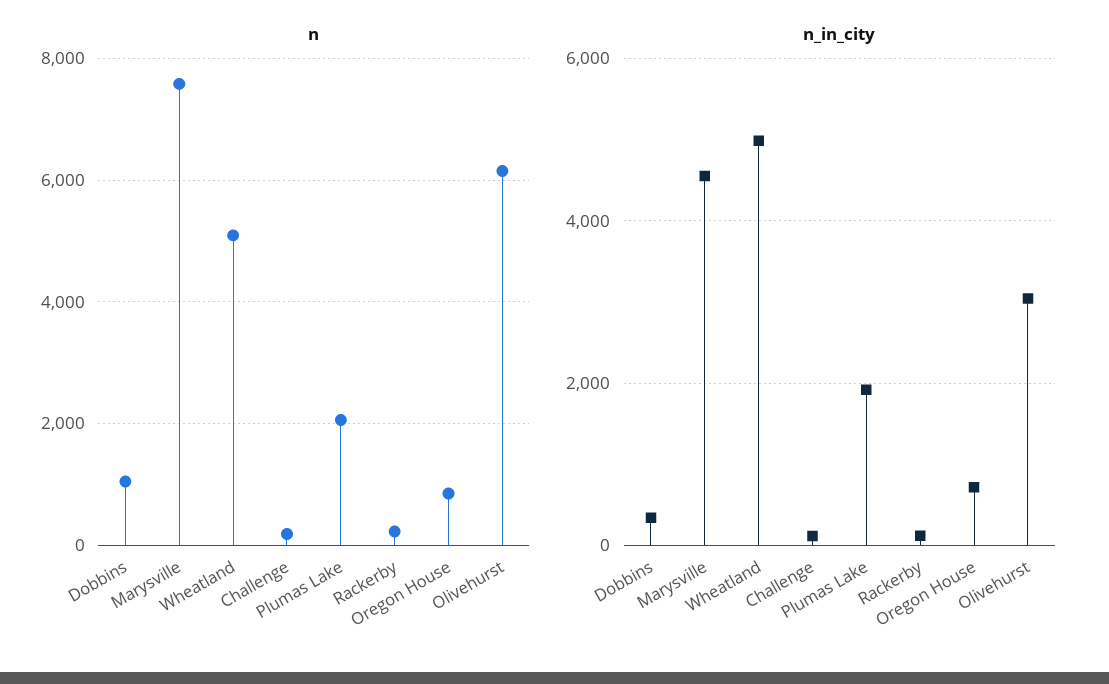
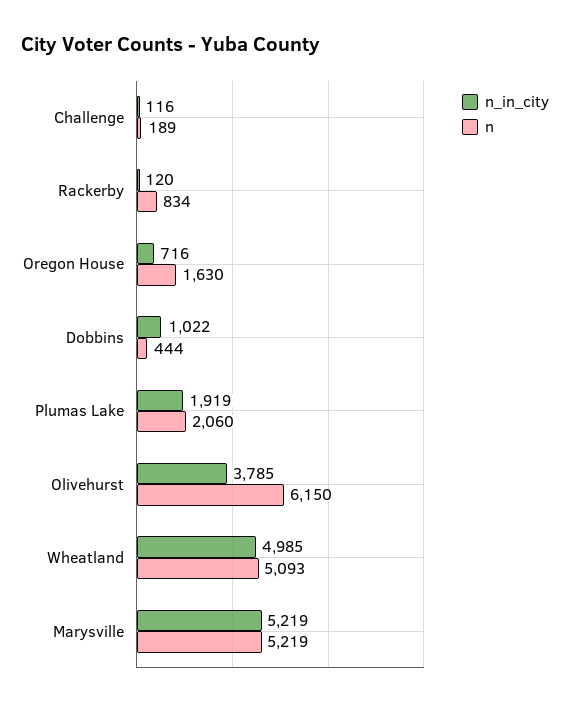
  {
    "n": {
-     "Dobbins": 1000,
+     "Dobbins": 444,
-     "Marysville": 7600,
+     "Marysville": 5219,
      "Wheatland": 5093,
      "Challenge": 189,
      "Plumas Lake": 2060,
-     "Rackerby": 200,
+     "Rackerby": 834,
-     "Oregon House": 800,
+     "Oregon House": 1630,
      "Olivehurst": 6150
    },
    "n_in_city": {
-     "Dobbins": 400,
+     "Dobbins": 1022,
-     "Marysville": 4600,
+     "Marysville": 5219,
      "Wheatland": 4985,
      "Challenge": 116,
      "Plumas Lake": 1919,
      "Rackerby": 120,
      "Oregon House": 716,
-     "Olivehurst": 3000
+     "Olivehurst": 3785
    }
  }

